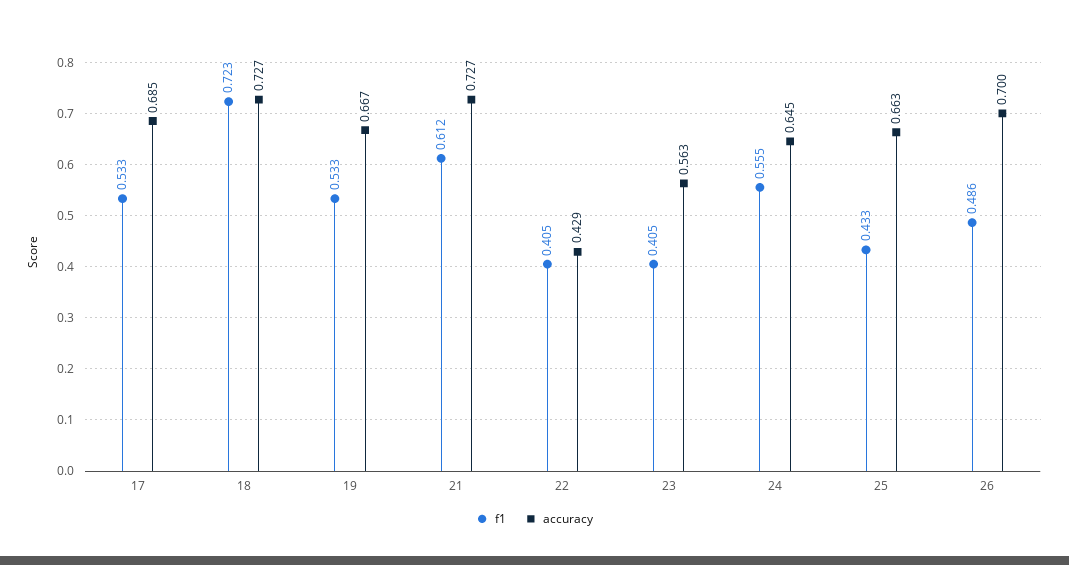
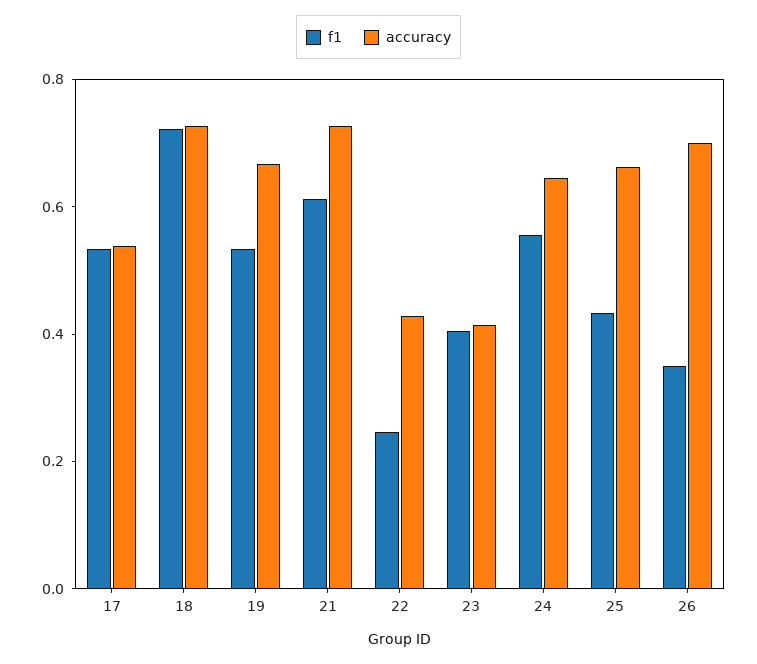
  {
    "f1": {
      "17": 0.533,
      "18": 0.723,
      "19": 0.533,
      "21": 0.612,
-     "22": 0.405,
+     "22": 0.25,
      "23": 0.405,
      "24": 0.555,
      "25": 0.433,
-     "26": 0.486
+     "26": 0.35
    },
    "accuracy": {
-     "17": 0.685,
+     "17": 0.55,
      "18": 0.727,
      "19": 0.667,
      "21": 0.727,
      "22": 0.429,
-     "23": 0.563,
+     "23": 0.4,
      "24": 0.645,
      "25": 0.663,
      "26": 0.7
    }
  }

